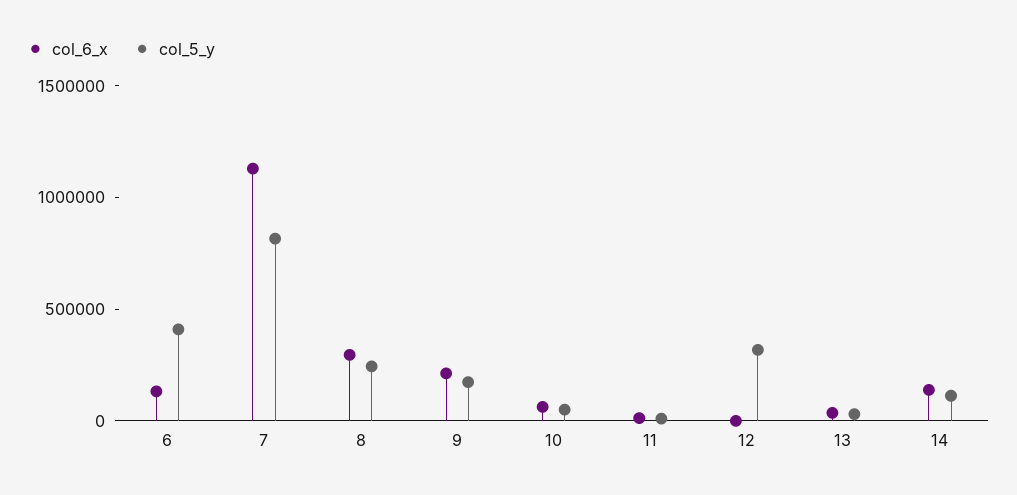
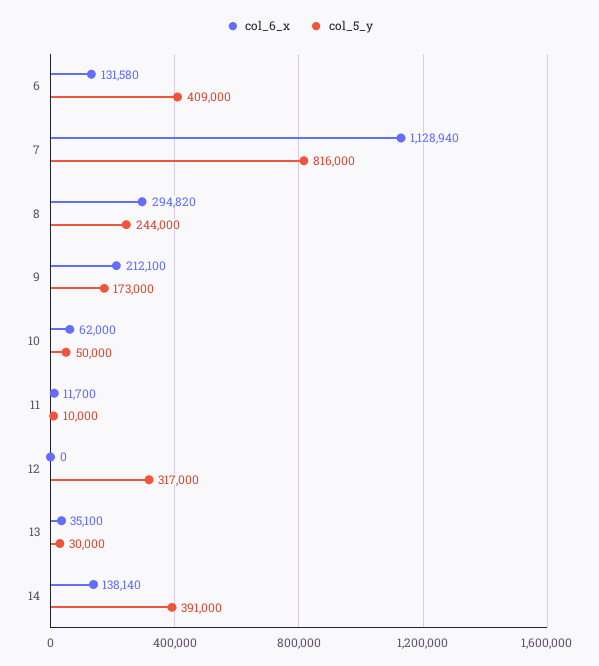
  {
    "col_6_x": {
      "6": 131580,
      "7": 1128940,
      "8": 294820,
      "9": 212100,
      "10": 62000,
      "11": 11700,
      "12": 0,
      "13": 35100,
      "14": 138140
    },
    "col_5_y": {
      "6": 409000,
      "7": 816000,
      "8": 244000,
      "9": 173000,
      "10": 50000,
      "11": 10000,
      "12": 317000,
      "13": 30000,
-     "14": 100000
+     "14": 391000
    }
  }

